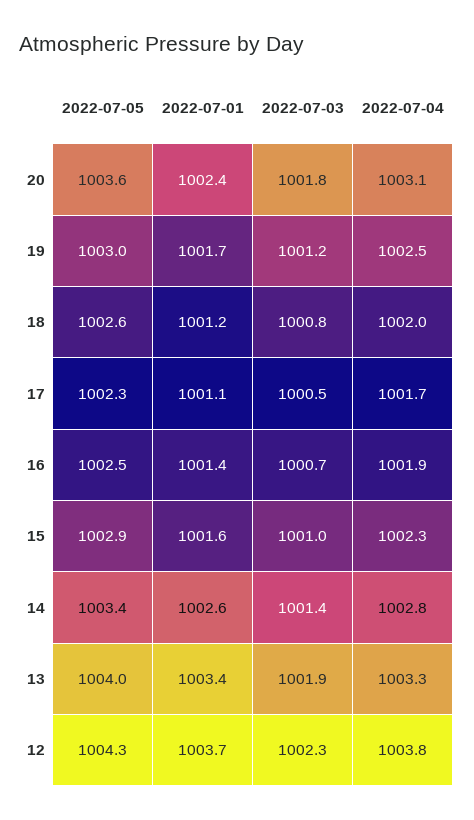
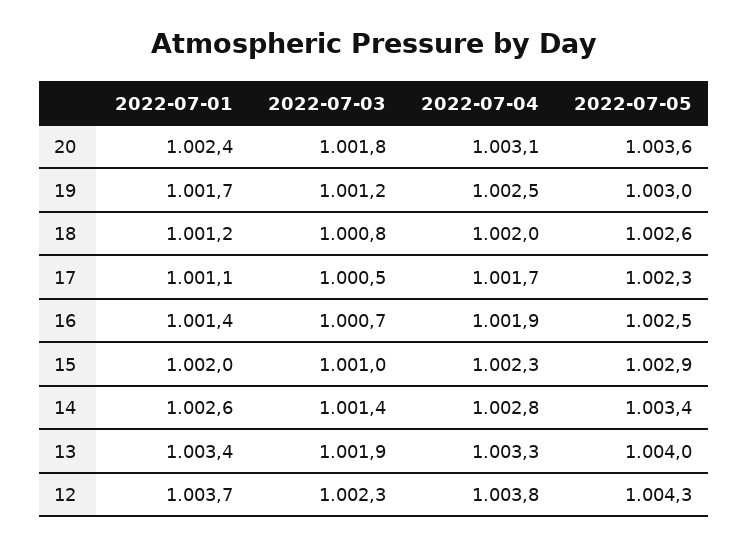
  {
    "2022-07-05": {
      "20": 1003.6,
      "19": 1003,
      "18": 1002.6,
      "17": 1002.3,
      "16": 1002.5,
      "15": 1002.9,
      "14": 1003.4,
      "13": 1004,
      "12": 1004.3
    },
    "2022-07-01": {
      "20": 1002.4,
      "19": 1001.7,
      "18": 1001.2,
      "17": 1001.1,
      "16": 1001.4,
-     "15": 1001.6,
+     "15": 1002,
      "14": 1002.6,
      "13": 1003.4,
      "12": 1003.7
    },
    "2022-07-03": {
      "20": 1001.8,
      "19": 1001.2,
      "18": 1000.8,
      "17": 1000.5,
      "16": 1000.7,
      "15": 1001,
      "14": 1001.4,
      "13": 1001.9,
      "12": 1002.3
    },
    "2022-07-04": {
      "20": 1003.1,
      "19": 1002.5,
      "18": 1002,
      "17": 1001.7,
      "16": 1001.9,
      "15": 1002.3,
      "14": 1002.8,
      "13": 1003.3,
      "12": 1003.8
    }
  }

